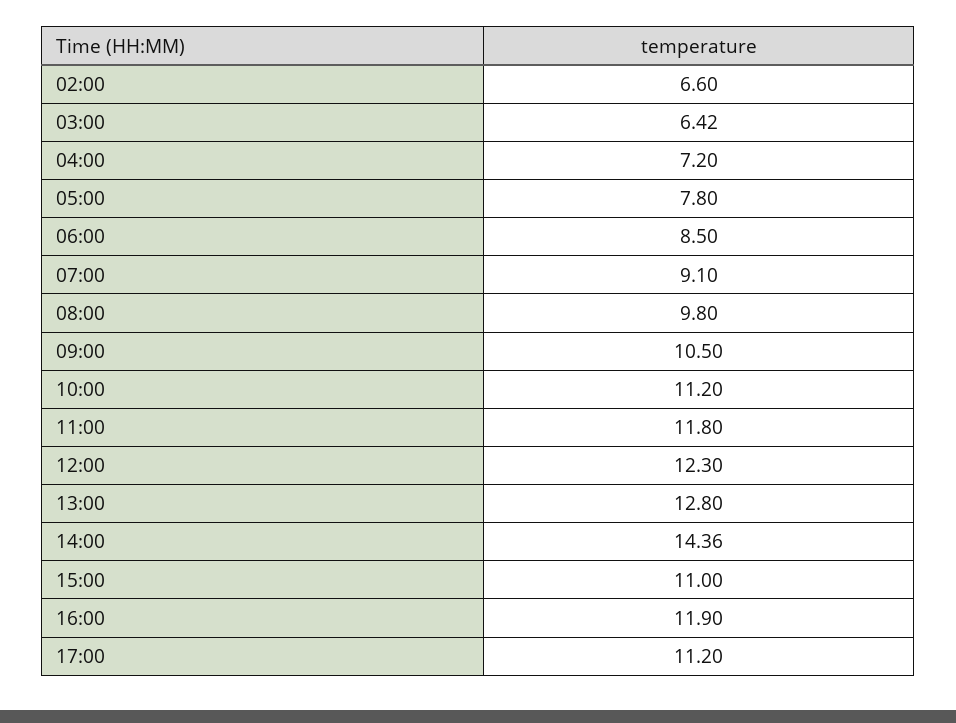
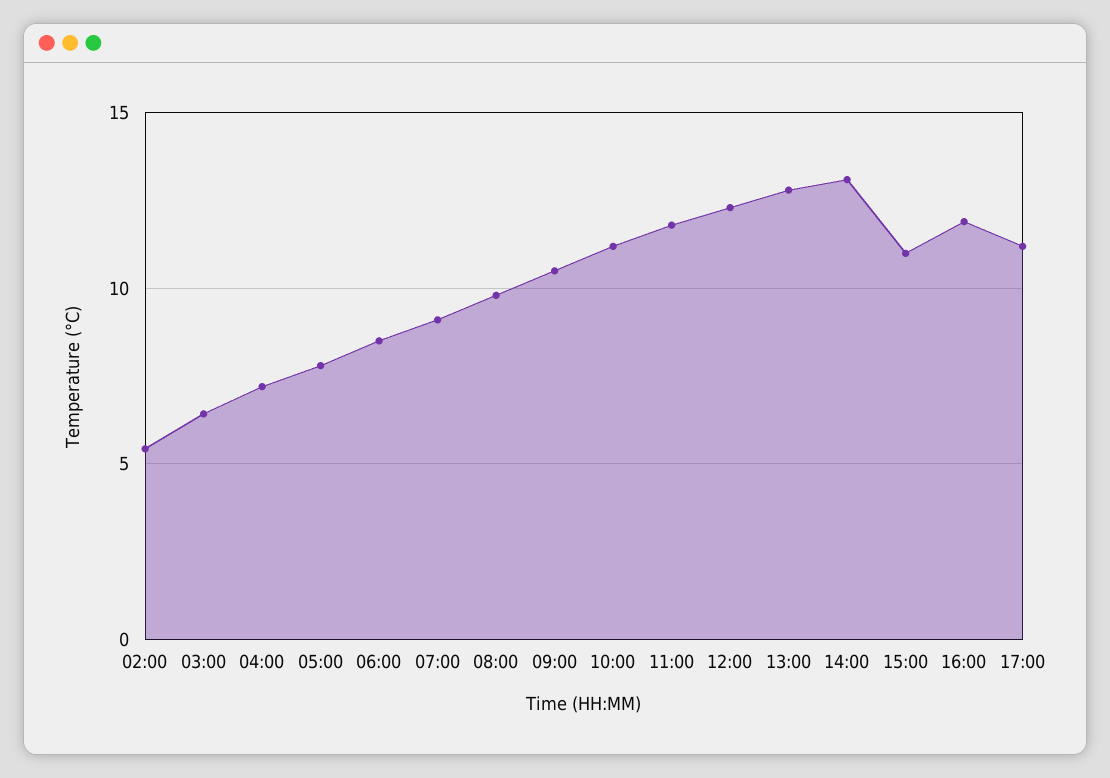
  {
-   "02:00": 6.6,
+   "02:00": 5.5,
    "03:00": 6.42,
    "04:00": 7.2,
    "05:00": 7.8,
    "06:00": 8.5,
    "07:00": 9.1,
    "08:00": 9.8,
    "09:00": 10.5,
    "10:00": 11.2,
    "11:00": 11.8,
    "12:00": 12.3,
    "13:00": 12.8,
-   "14:00": 14.36,
+   "14:00": 13,
    "15:00": 11,
    "16:00": 11.9,
    "17:00": 11.2
  }

